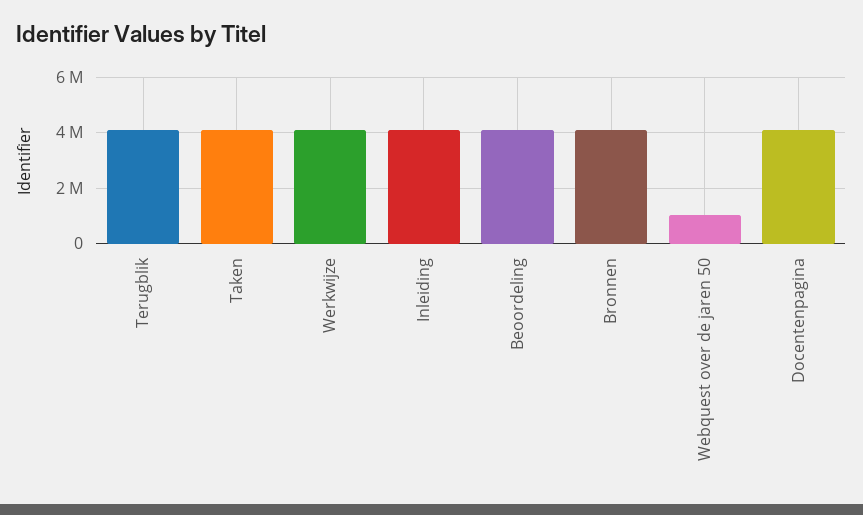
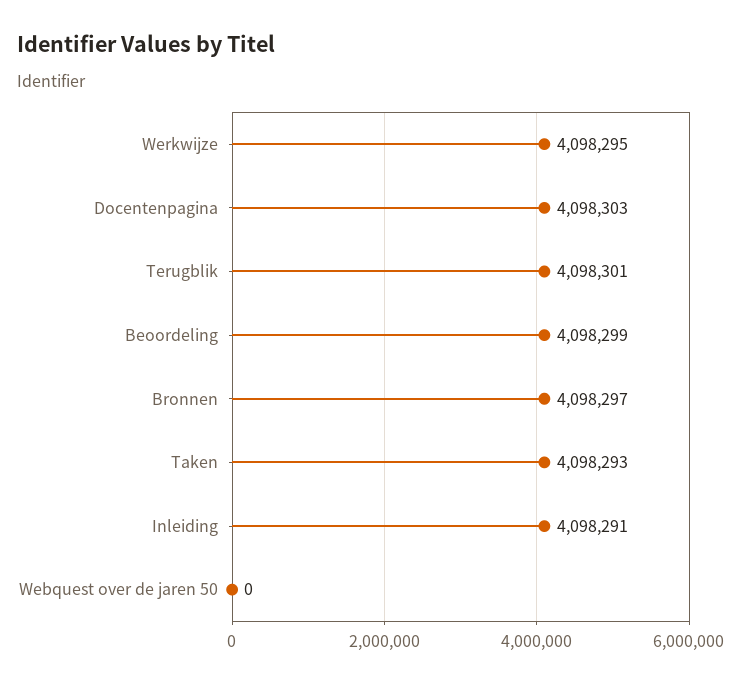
  {
    "Terugblik": 4098301,
    "Taken": 4098293,
    "Werkwijze": 4098295,
    "Inleiding": 4098291,
    "Beoordeling": 4098299,
    "Bronnen": 4098297,
-   "Webquest over de jaren 50": 1000000,
+   "Webquest over de jaren 50": 0,
    "Docentenpagina": 4098303
  }

